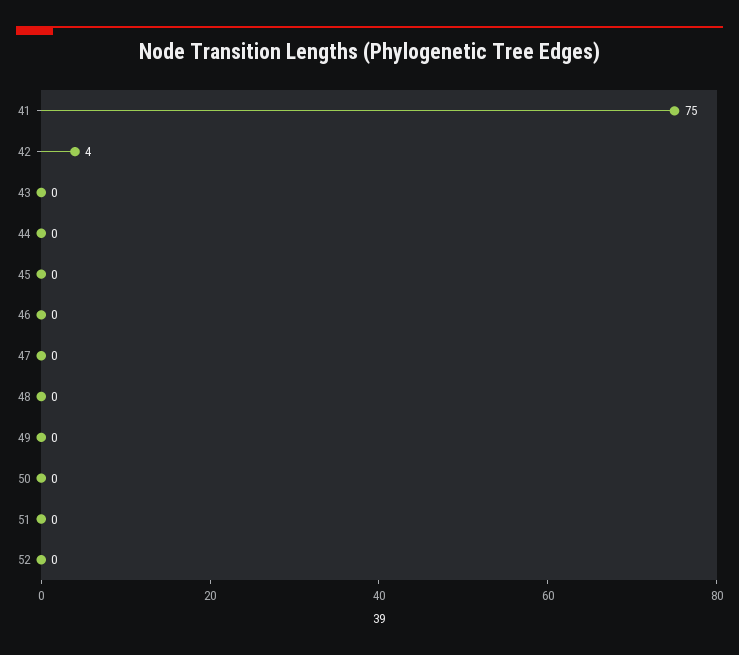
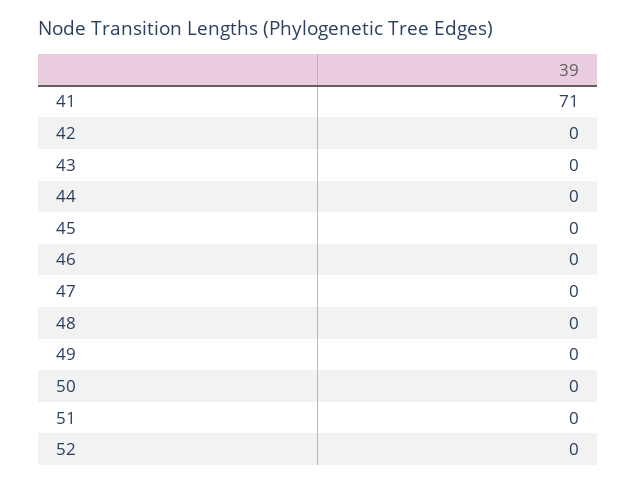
  {
-   "41": 75,
+   "41": 71,
-   "42": 4,
+   "42": 0,
    "43": 0,
    "44": 0,
    "45": 0,
    "46": 0,
    "47": 0,
    "48": 0,
    "49": 0,
    "50": 0,
    "51": 0,
    "52": 0
  }

